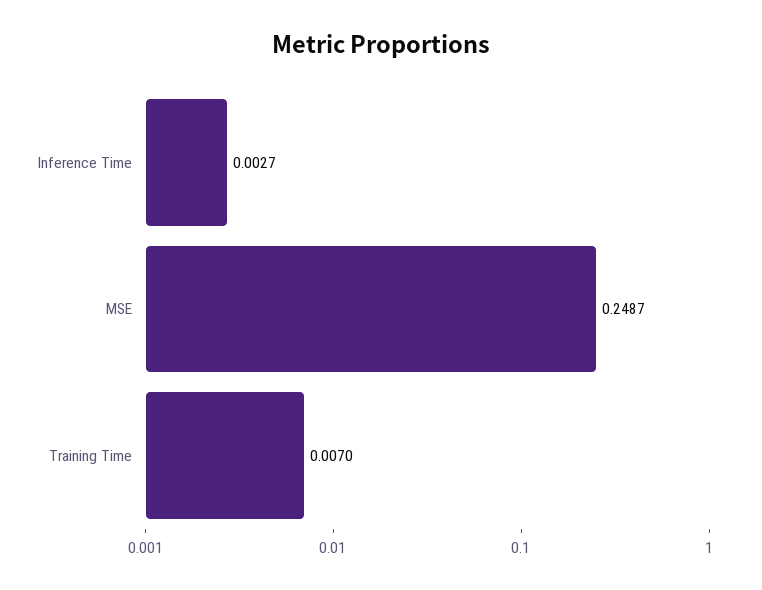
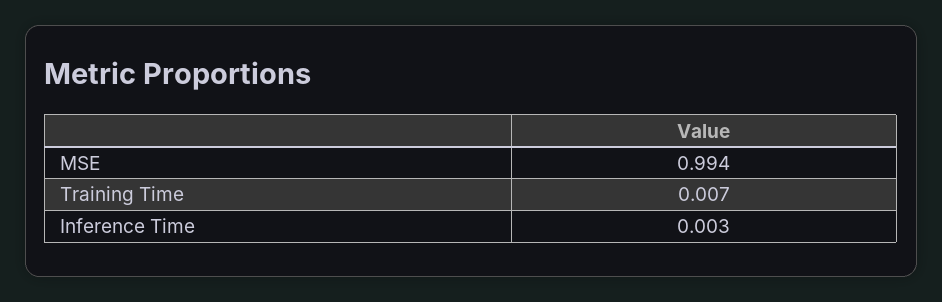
  {
    "Inference Time": 0.0027,
-   "MSE": 0.2487,
+   "MSE": 0.994,
    "Training Time": 0.007
  }

